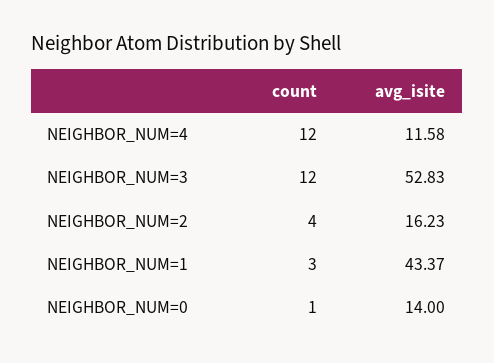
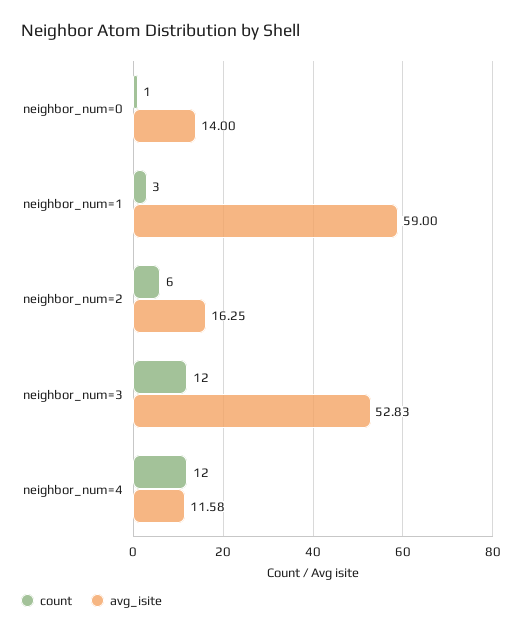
  {
    "count": {
      "NEIGHBOR_NUM=4": 12,
      "NEIGHBOR_NUM=3": 12,
-     "NEIGHBOR_NUM=2": 4,
+     "NEIGHBOR_NUM=2": 6,
      "NEIGHBOR_NUM=1": 3,
      "NEIGHBOR_NUM=0": 1
    },
    "avg_isite": {
      "NEIGHBOR_NUM=4": 11.58,
      "NEIGHBOR_NUM=3": 52.83,
-     "NEIGHBOR_NUM=2": 16.23,
+     "NEIGHBOR_NUM=2": 16.25,
-     "NEIGHBOR_NUM=1": 43.37,
+     "NEIGHBOR_NUM=1": 59,
      "NEIGHBOR_NUM=0": 14
    }
  }

